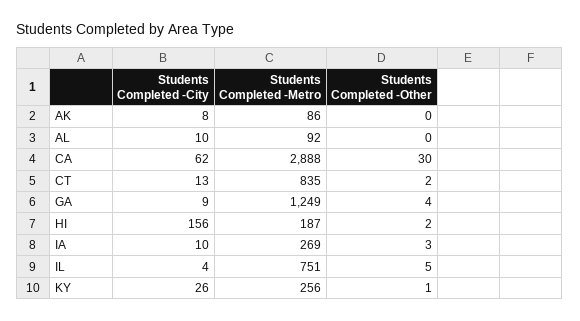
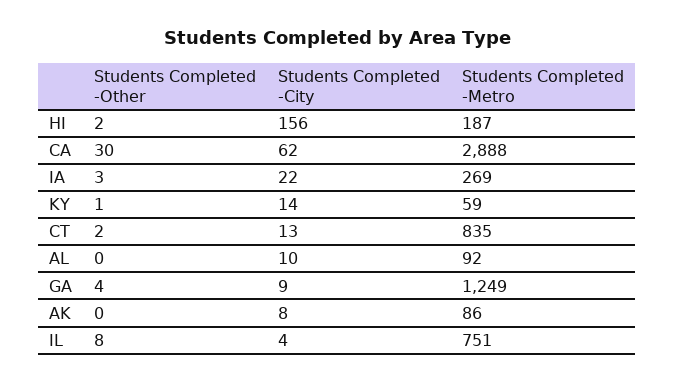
  {
    "Students Completed -City": {
      "AK": 8,
      "AL": 10,
      "CA": 62,
      "CT": 13,
      "GA": 9,
      "HI": 156,
-     "IA": 10,
+     "IA": 22,
      "IL": 4,
-     "KY": 26
+     "KY": 14
    },
    "Students Completed -Metro": {
      "AK": 86,
      "AL": 92,
      "CA": 2888,
      "CT": 835,
      "GA": 1249,
      "HI": 187,
      "IA": 269,
      "IL": 751,
-     "KY": 256
+     "KY": 59
    },
    "Students Completed -Other": {
      "AK": 0,
      "AL": 0,
      "CA": 30,
      "CT": 2,
      "GA": 4,
      "HI": 2,
      "IA": 3,
-     "IL": 5,
+     "IL": 8,
      "KY": 1
    }
  }

